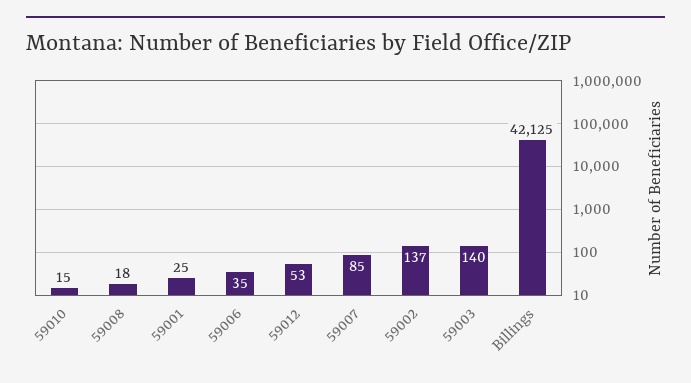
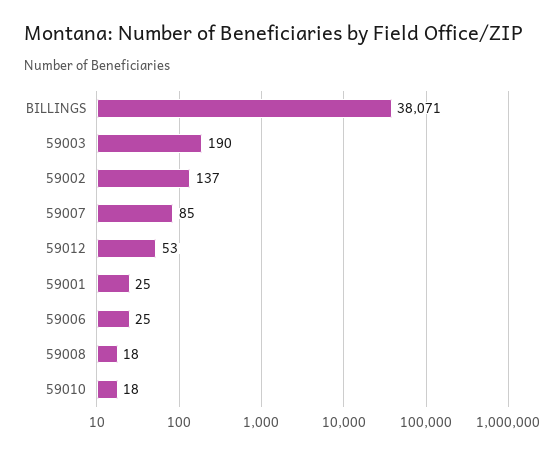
  {
-   "59010": 15,
+   "59010": 18,
    "59008": 18,
    "59001": 25,
-   "59006": 35,
+   "59006": 25,
    "59012": 53,
    "59007": 85,
    "59002": 137,
-   "59003": 140,
+   "59003": 190,
-   "Billings": 42125
+   "Billings": 38071
  }

